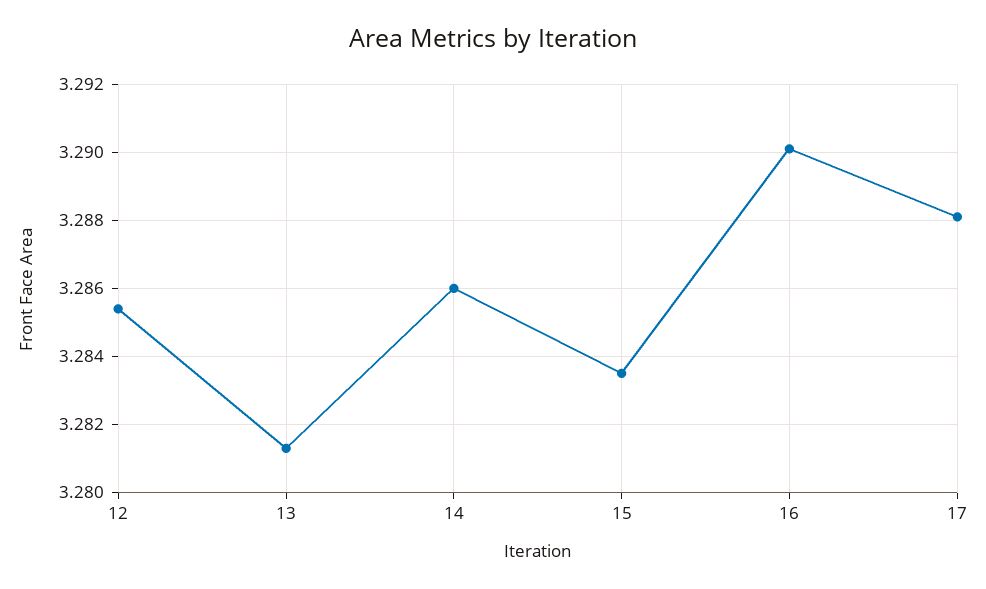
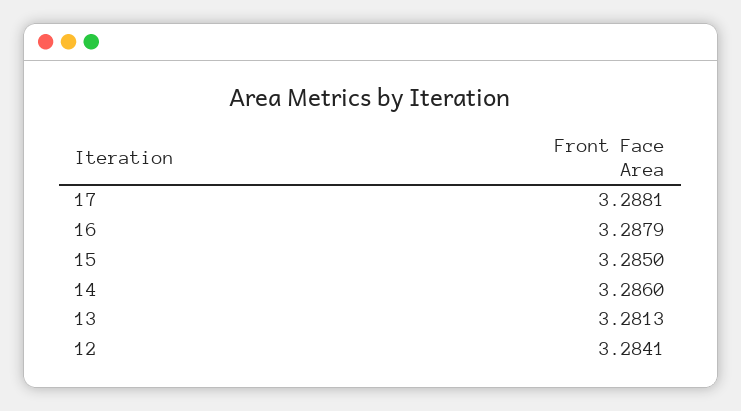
  {
-   "12": 3.2855,
+   "12": 3.2841,
    "13": 3.2813,
    "14": 3.286,
-   "15": 3.2835,
+   "15": 3.285,
-   "16": 3.29,
+   "16": 3.2879,
    "17": 3.2881
  }

